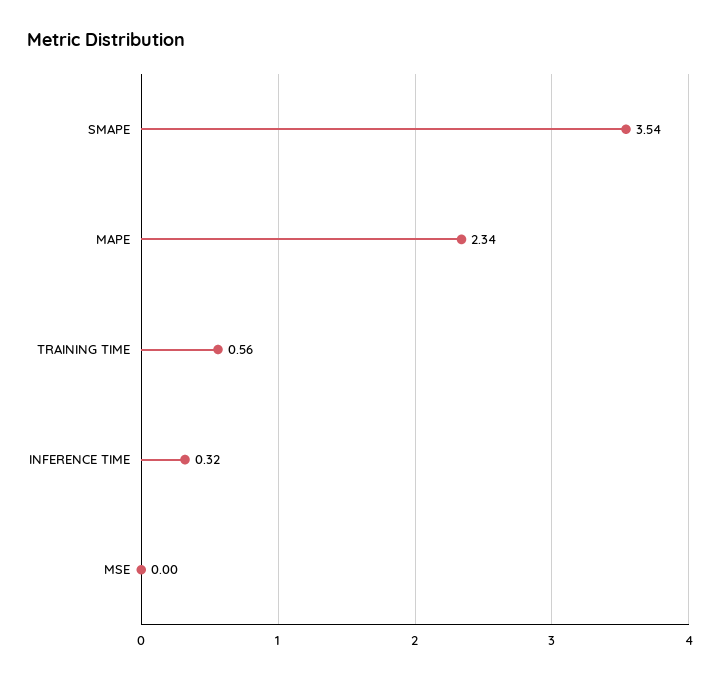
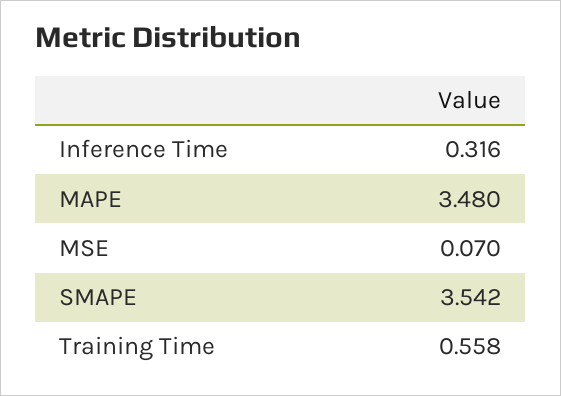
  {
    "SMAPE": 3.542,
-   "MAPE": 2.34,
+   "MAPE": 3.48,
    "TRAINING TIME": 0.558,
    "INFERENCE TIME": 0.316,
-   "MSE": 0
+   "MSE": 0.07
  }

